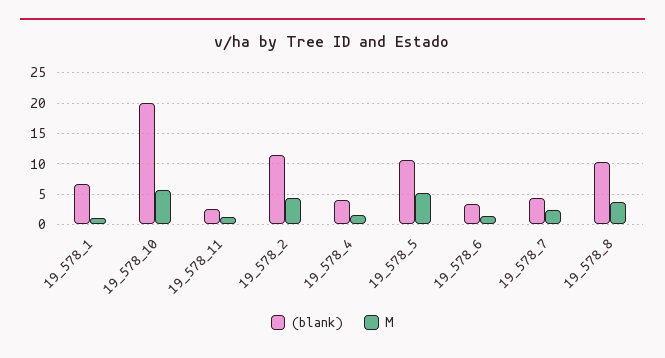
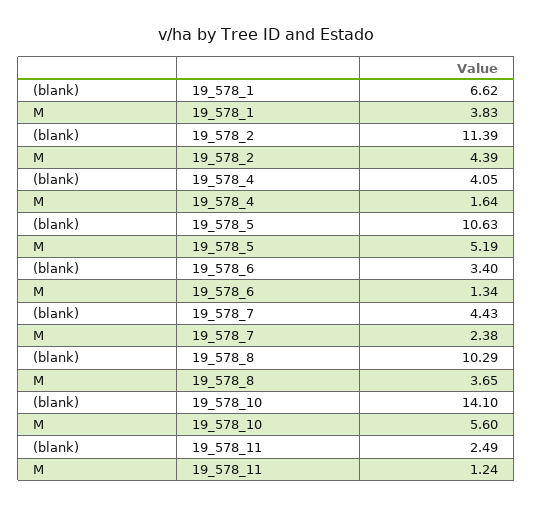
  {
    "(blank)": {
      "19_578_1": 6.62,
-     "19_578_10": 20,
+     "19_578_10": 14.1,
      "19_578_11": 2.49,
      "19_578_2": 11.39,
      "19_578_4": 4.05,
      "19_578_5": 10.63,
      "19_578_6": 3.4,
      "19_578_7": 4.43,
      "19_578_8": 10.29
    },
    "M": {
-     "19_578_1": 1,
+     "19_578_1": 3.83,
      "19_578_10": 5.6,
      "19_578_11": 1.24,
      "19_578_2": 4.39,
      "19_578_4": 1.64,
      "19_578_5": 5.19,
      "19_578_6": 1.34,
      "19_578_7": 2.38,
      "19_578_8": 3.65
    }
  }

